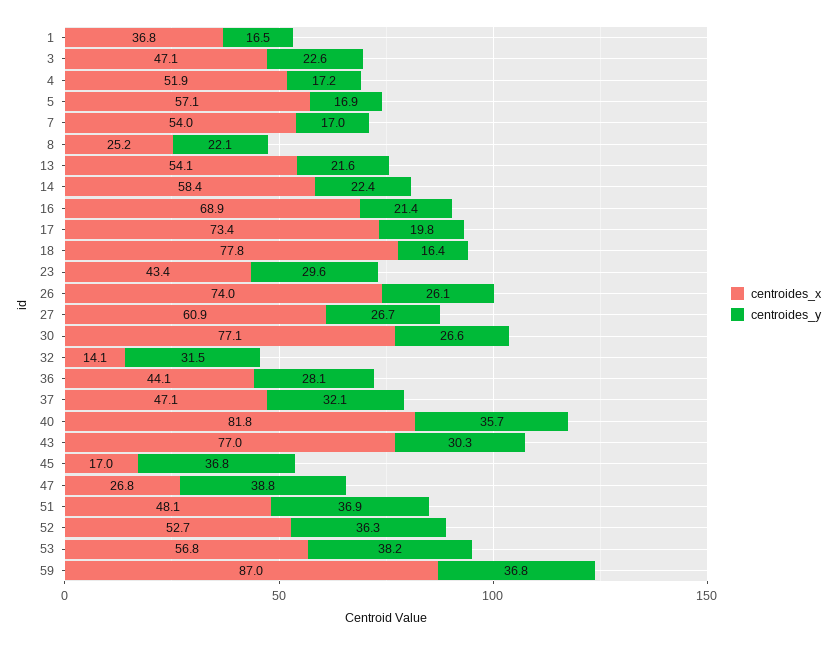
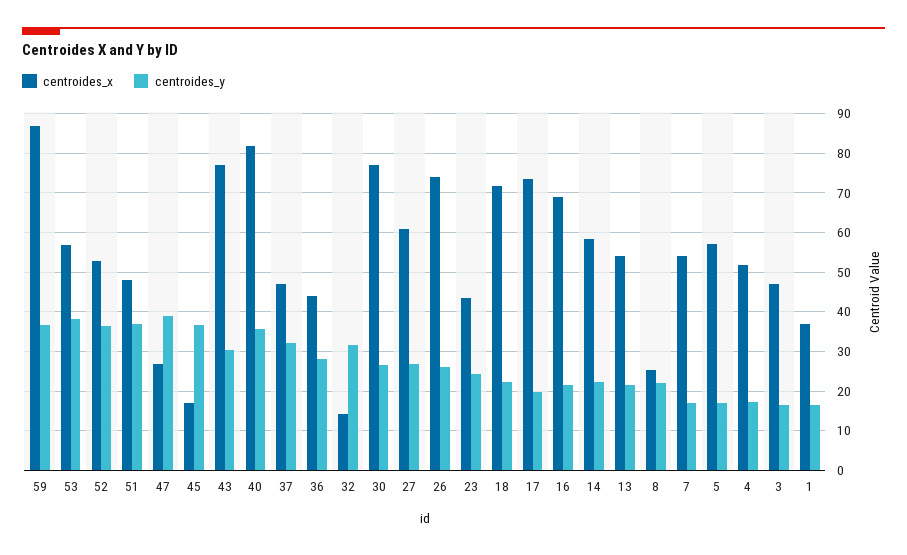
  {
    "centroides_x": {
      "1": 36.8,
      "3": 47.1,
      "4": 51.9,
      "5": 57.1,
      "7": 54,
      "8": 25.2,
      "13": 54.1,
      "14": 58.4,
      "16": 68.9,
      "17": 73.4,
-     "18": 77.8,
+     "18": 72,
      "23": 43.4,
      "26": 74,
      "27": 60.9,
      "30": 77.1,
      "32": 14.1,
      "36": 44.1,
      "37": 47.1,
      "40": 81.8,
      "43": 77,
      "45": 17,
      "47": 26.8,
      "51": 48.1,
      "52": 52.7,
      "53": 56.8,
      "59": 87
    },
    "centroides_y": {
      "1": 16.5,
-     "3": 22.6,
+     "3": 16,
      "4": 17.2,
      "5": 16.9,
      "7": 17,
      "8": 22.1,
      "13": 21.6,
      "14": 22.4,
      "16": 21.4,
      "17": 19.8,
-     "18": 16.4,
+     "18": 22,
-     "23": 29.6,
+     "23": 24,
      "26": 26.1,
      "27": 26.7,
      "30": 26.6,
      "32": 31.5,
      "36": 28.1,
      "37": 32.1,
      "40": 35.7,
      "43": 30.3,
      "45": 36.8,
      "47": 38.8,
      "51": 36.9,
      "52": 36.3,
      "53": 38.2,
      "59": 36.8
    }
  }

